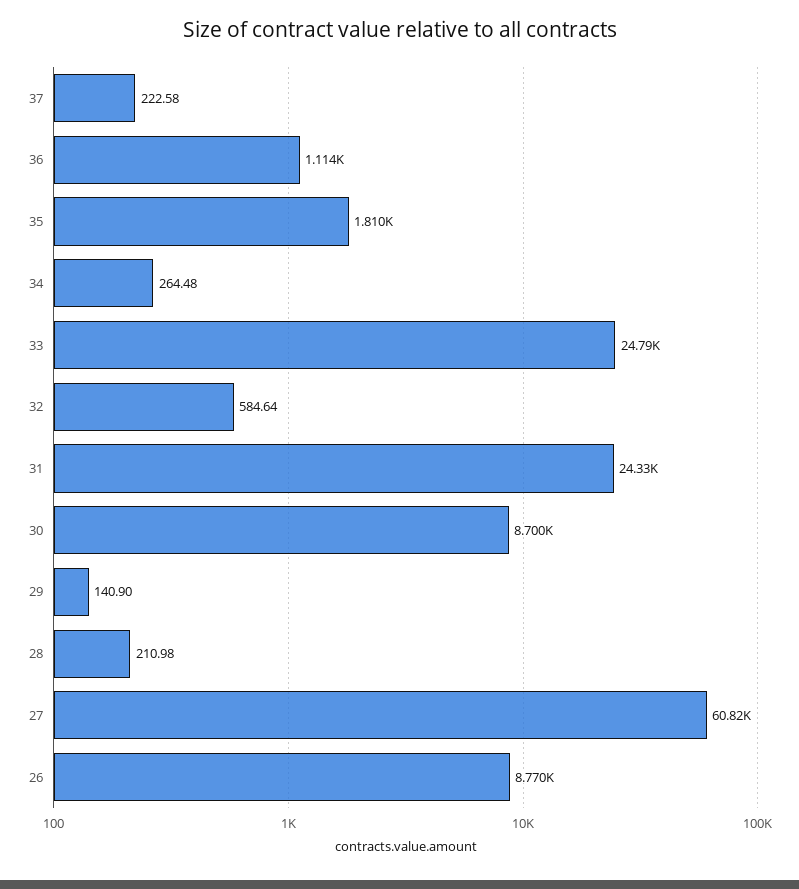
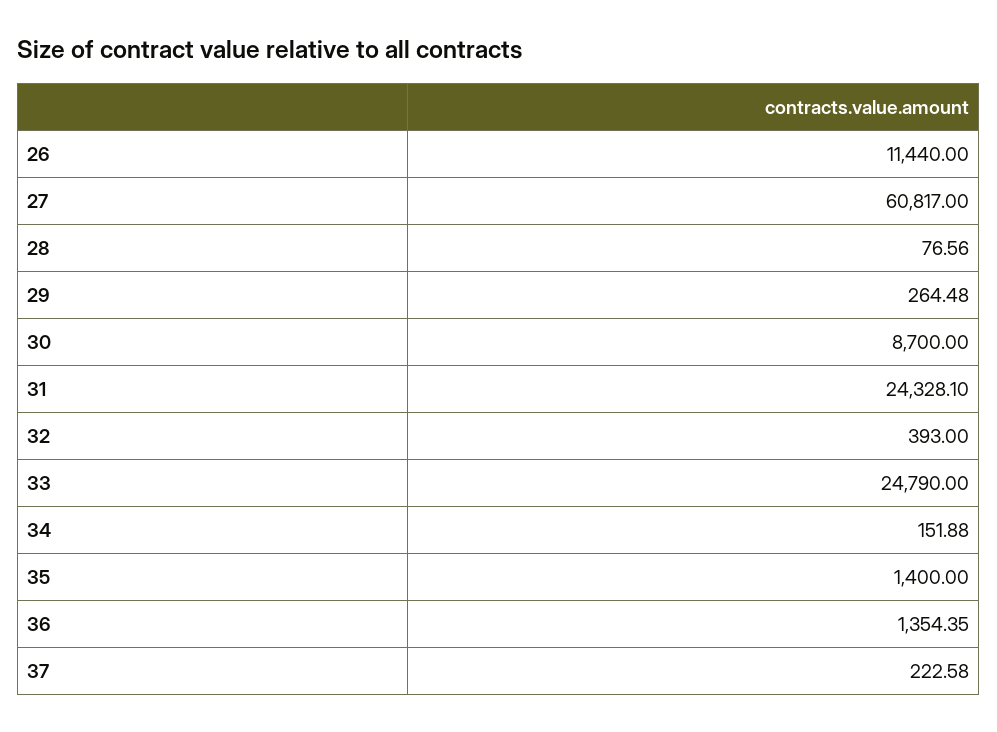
  {
    "37": 222.58,
-   "36": 1114,
+   "36": 1354.35,
-   "35": 1810,
+   "35": 1400,
-   "34": 264.48,
+   "34": 151.88,
    "33": 24790,
-   "32": 584.64,
+   "32": 393,
    "31": 24328.1,
    "30": 8700,
-   "29": 140.9,
+   "29": 264.48,
-   "28": 210.98,
+   "28": 76.56,
    "27": 60817,
-   "26": 8770
+   "26": 11440
  }

